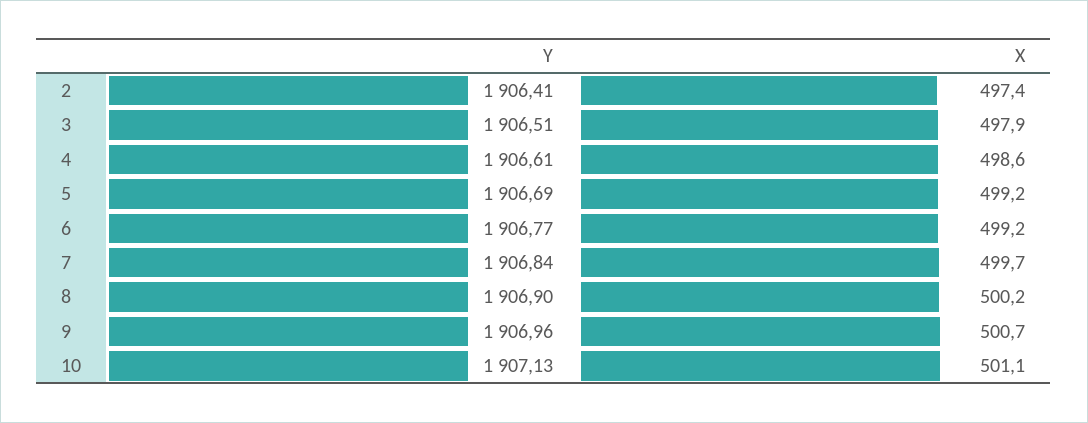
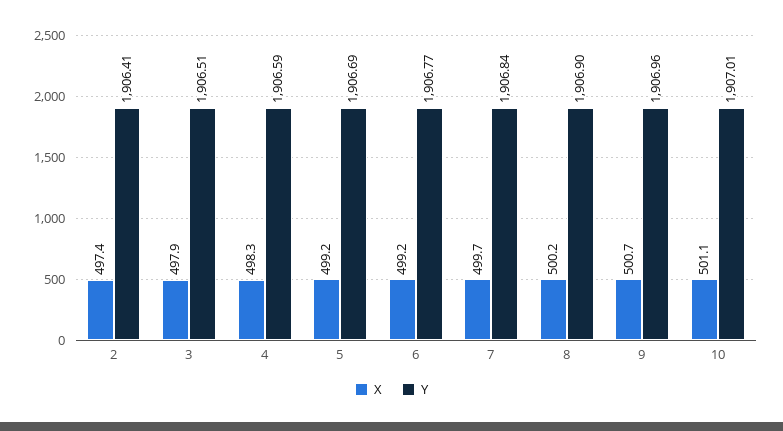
  {
    "Y": {
      "2": 1906.41,
      "3": 1906.51,
-     "4": 1906.61,
+     "4": 1906.59,
      "5": 1906.69,
      "6": 1906.77,
      "7": 1906.84,
      "8": 1906.9,
      "9": 1906.96,
-     "10": 1907.13
+     "10": 1907.01
    },
    "X": {
      "2": 497.4,
      "3": 497.9,
-     "4": 498.6,
+     "4": 498.3,
      "5": 499.2,
      "6": 499.2,
      "7": 499.7,
      "8": 500.2,
      "9": 500.7,
      "10": 501.1
    }
  }

